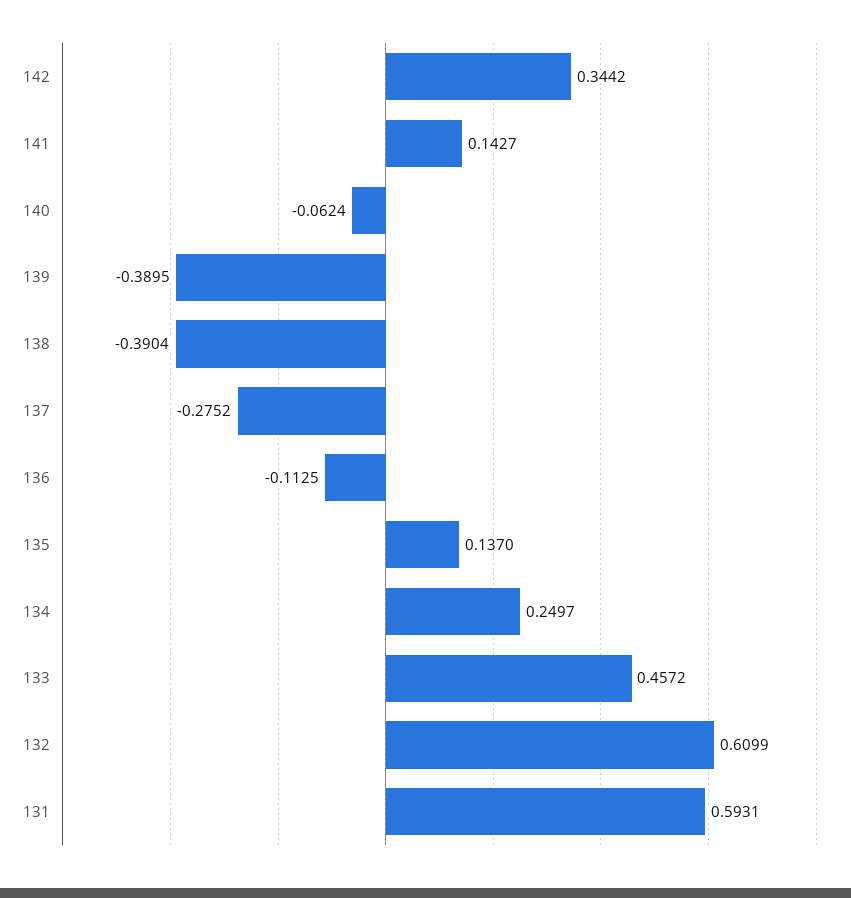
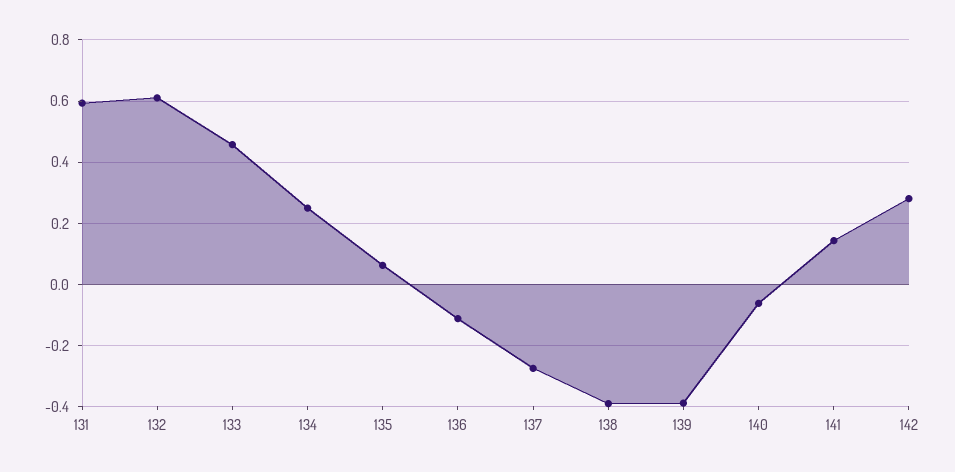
  {
-   "142": 0.3442,
+   "142": 0.28,
    "141": 0.1427,
    "140": -0.0624,
    "139": -0.3895,
    "138": -0.3904,
    "137": -0.2752,
    "136": -0.1125,
-   "135": 0.137,
+   "135": 0.06,
    "134": 0.2497,
    "133": 0.4572,
    "132": 0.6099,
    "131": 0.5931
  }

